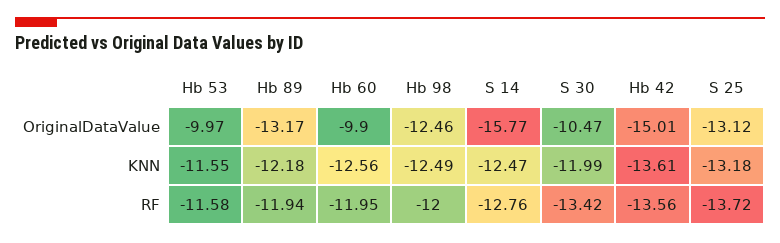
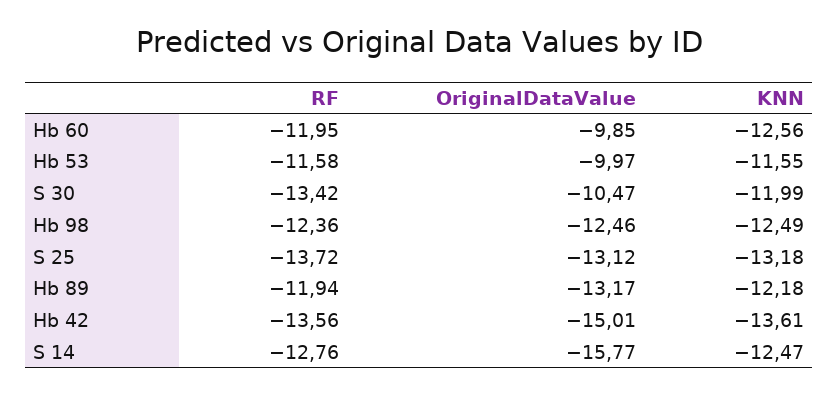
  {
    "Hb 53": {
      "OriginalDataValue": -9.97,
      "KNN": -11.55,
      "RF": -11.58
    },
    "Hb 89": {
      "OriginalDataValue": -13.17,
      "KNN": -12.18,
      "RF": -11.94
    },
    "Hb 60": {
-     "OriginalDataValue": -9.9,
+     "OriginalDataValue": -9.85,
      "KNN": -12.56,
      "RF": -11.95
    },
    "Hb 98": {
      "OriginalDataValue": -12.46,
      "KNN": -12.49,
-     "RF": -12
+     "RF": -12.36
    },
    "S 14": {
      "OriginalDataValue": -15.77,
      "KNN": -12.47,
      "RF": -12.76
    },
    "S 30": {
      "OriginalDataValue": -10.47,
      "KNN": -11.99,
      "RF": -13.42
    },
    "Hb 42": {
      "OriginalDataValue": -15.01,
      "KNN": -13.61,
      "RF": -13.56
    },
    "S 25": {
      "OriginalDataValue": -13.12,
      "KNN": -13.18,
      "RF": -13.72
    }
  }

